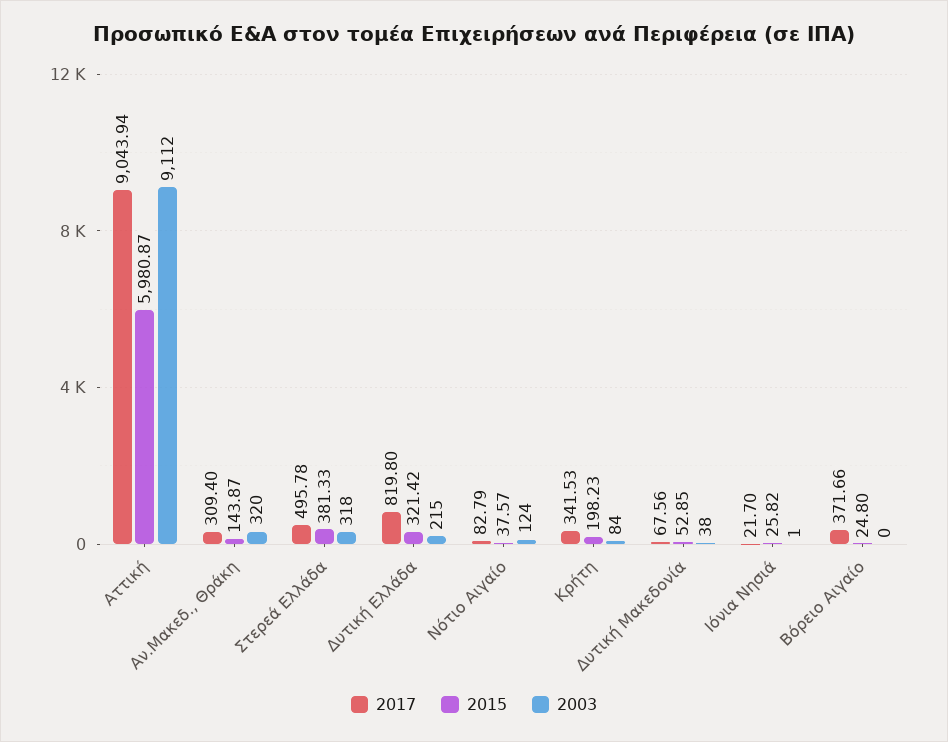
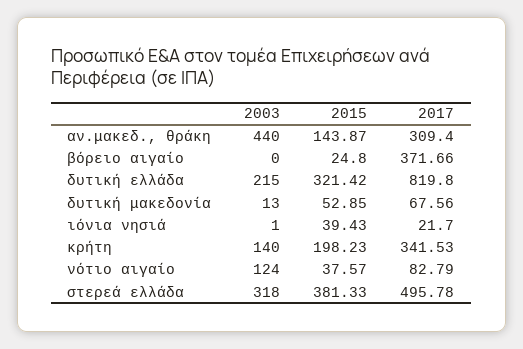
  {
    "2017": {
-     "Αττική": 9043.94,
      "Αν.Μακεδ., Θράκη": 309.4,
      "Στερεά Ελλάδα": 495.78,
      "Δυτική Ελλάδα": 819.8,
      "Νότιο Αιγαίο": 82.79,
      "Κρήτη": 341.53,
      "Δυτική Μακεδονία": 67.56,
      "Ιόνια Νησιά": 21.7,
      "Βόρειο Αιγαίο": 371.66
    },
    "2015": {
-     "Αττική": 5980.87,
      "Αν.Μακεδ., Θράκη": 143.87,
      "Στερεά Ελλάδα": 381.33,
      "Δυτική Ελλάδα": 321.42,
      "Νότιο Αιγαίο": 37.57,
      "Κρήτη": 198.23,
      "Δυτική Μακεδονία": 52.85,
-     "Ιόνια Νησιά": 25.82,
+     "Ιόνια Νησιά": 39.43,
      "Βόρειο Αιγαίο": 24.8
    },
    "2003": {
-     "Αττική": 9112,
-     "Αν.Μακεδ., Θράκη": 320,
+     "Αν.Μακεδ., Θράκη": 440,
      "Στερεά Ελλάδα": 318,
      "Δυτική Ελλάδα": 215,
      "Νότιο Αιγαίο": 124,
-     "Κρήτη": 84,
+     "Κρήτη": 140,
-     "Δυτική Μακεδονία": 38,
+     "Δυτική Μακεδονία": 13,
      "Ιόνια Νησιά": 1,
      "Βόρειο Αιγαίο": 0
    }
  }

